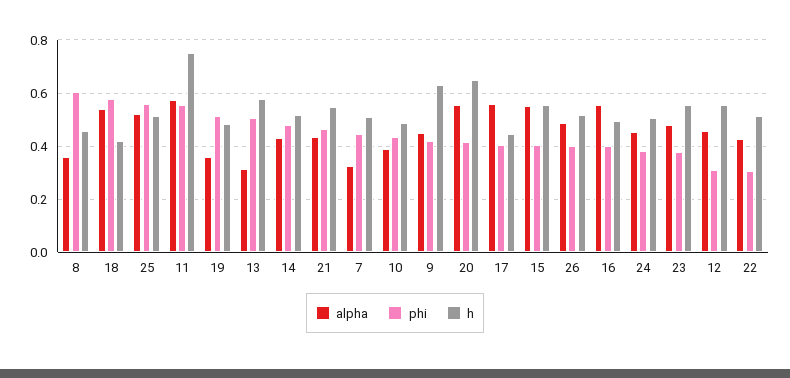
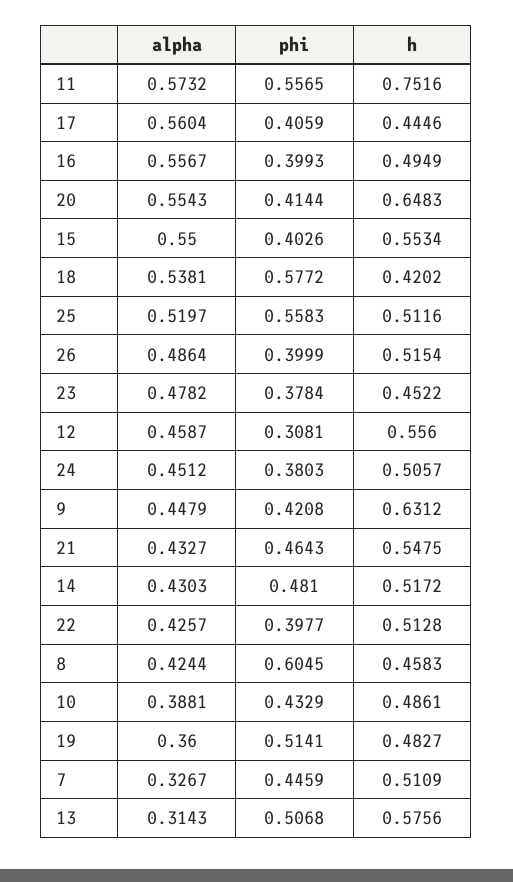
  {
    "alpha": {
-     "8": 0.35,
+     "8": 0.4244,
      "18": 0.5381,
      "25": 0.5197,
      "11": 0.5732,
      "19": 0.36,
      "13": 0.3143,
      "14": 0.4303,
      "21": 0.4327,
      "7": 0.3267,
      "10": 0.3881,
      "9": 0.4479,
      "20": 0.5543,
      "17": 0.5604,
      "15": 0.55,
      "26": 0.4864,
      "16": 0.5567,
      "24": 0.4512,
      "23": 0.4782,
      "12": 0.4587,
      "22": 0.4257
    },
    "phi": {
      "8": 0.6045,
      "18": 0.5772,
      "25": 0.5583,
      "11": 0.5565,
      "19": 0.5141,
      "13": 0.5068,
      "14": 0.481,
      "21": 0.4643,
      "7": 0.4459,
      "10": 0.4329,
      "9": 0.4208,
      "20": 0.4144,
      "17": 0.4059,
      "15": 0.4026,
      "26": 0.3999,
      "16": 0.3993,
      "24": 0.3803,
      "23": 0.3784,
      "12": 0.3081,
-     "22": 0.3
+     "22": 0.3977
    },
    "h": {
      "8": 0.4583,
      "18": 0.4202,
      "25": 0.5116,
      "11": 0.7516,
      "19": 0.4827,
      "13": 0.5756,
      "14": 0.5172,
      "21": 0.5475,
      "7": 0.5109,
      "10": 0.4861,
      "9": 0.6312,
      "20": 0.6483,
      "17": 0.4446,
      "15": 0.5534,
      "26": 0.5154,
      "16": 0.4949,
      "24": 0.5057,
-     "23": 0.55,
+     "23": 0.4522,
      "12": 0.556,
      "22": 0.5128
    }
  }

